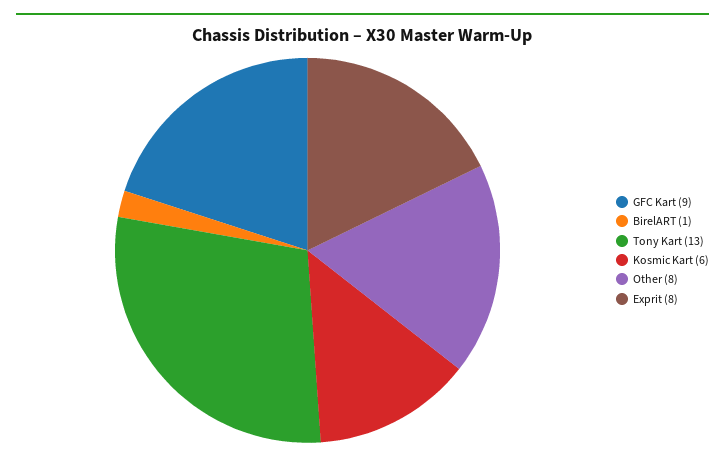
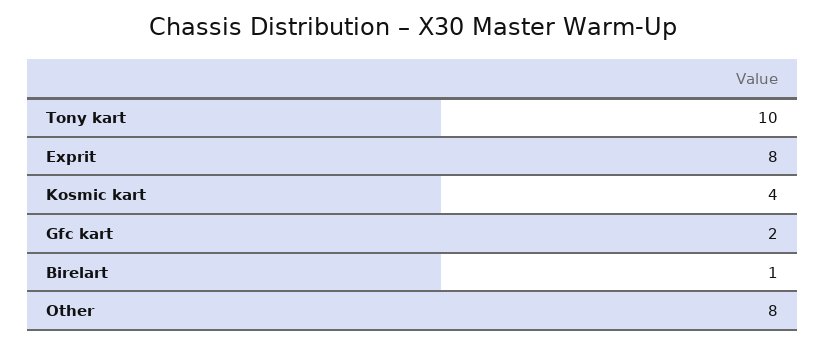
  {
-   "GFC Kart": 9,
+   "GFC Kart": 2,
    "BirelART": 1,
-   "Tony Kart": 13,
+   "Tony Kart": 10,
-   "Kosmic Kart": 6,
+   "Kosmic Kart": 4,
    "Other": 8,
    "Exprit": 8
  }

